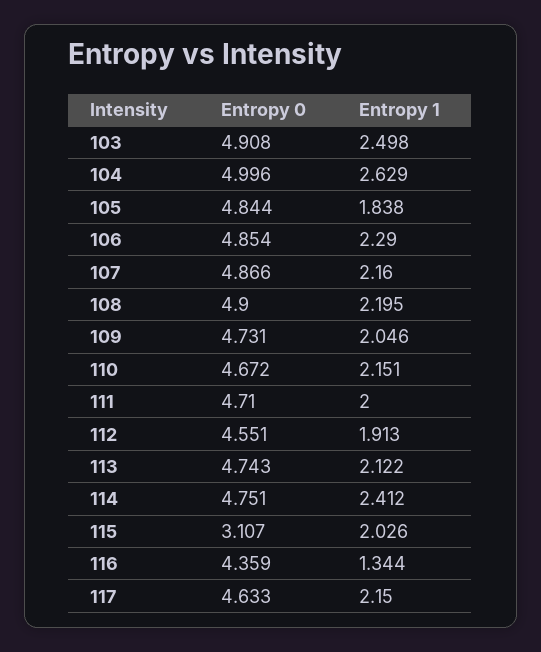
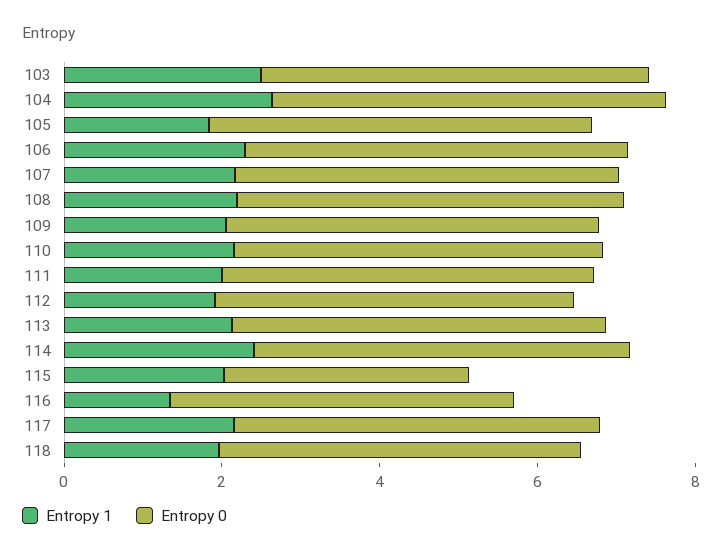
  {
    "Entropy 0": {
      "103": 4.908,
      "104": 4.996,
      "105": 4.844,
      "106": 4.854,
      "107": 4.866,
      "108": 4.9,
      "109": 4.731,
      "110": 4.672,
      "111": 4.71,
      "112": 4.551,
      "113": 4.743,
      "114": 4.751,
      "115": 3.107,
      "116": 4.359,
-     "117": 4.633
+     "117": 4.633,
+     "118": 4.5
    },
    "Entropy 1": {
      "103": 2.498,
      "104": 2.629,
      "105": 1.838,
      "106": 2.29,
      "107": 2.16,
      "108": 2.195,
      "109": 2.046,
      "110": 2.151,
      "111": 2,
      "112": 1.913,
      "113": 2.122,
      "114": 2.412,
      "115": 2.026,
      "116": 1.344,
-     "117": 2.15
+     "117": 2.15,
+     "118": 2
    }
  }

